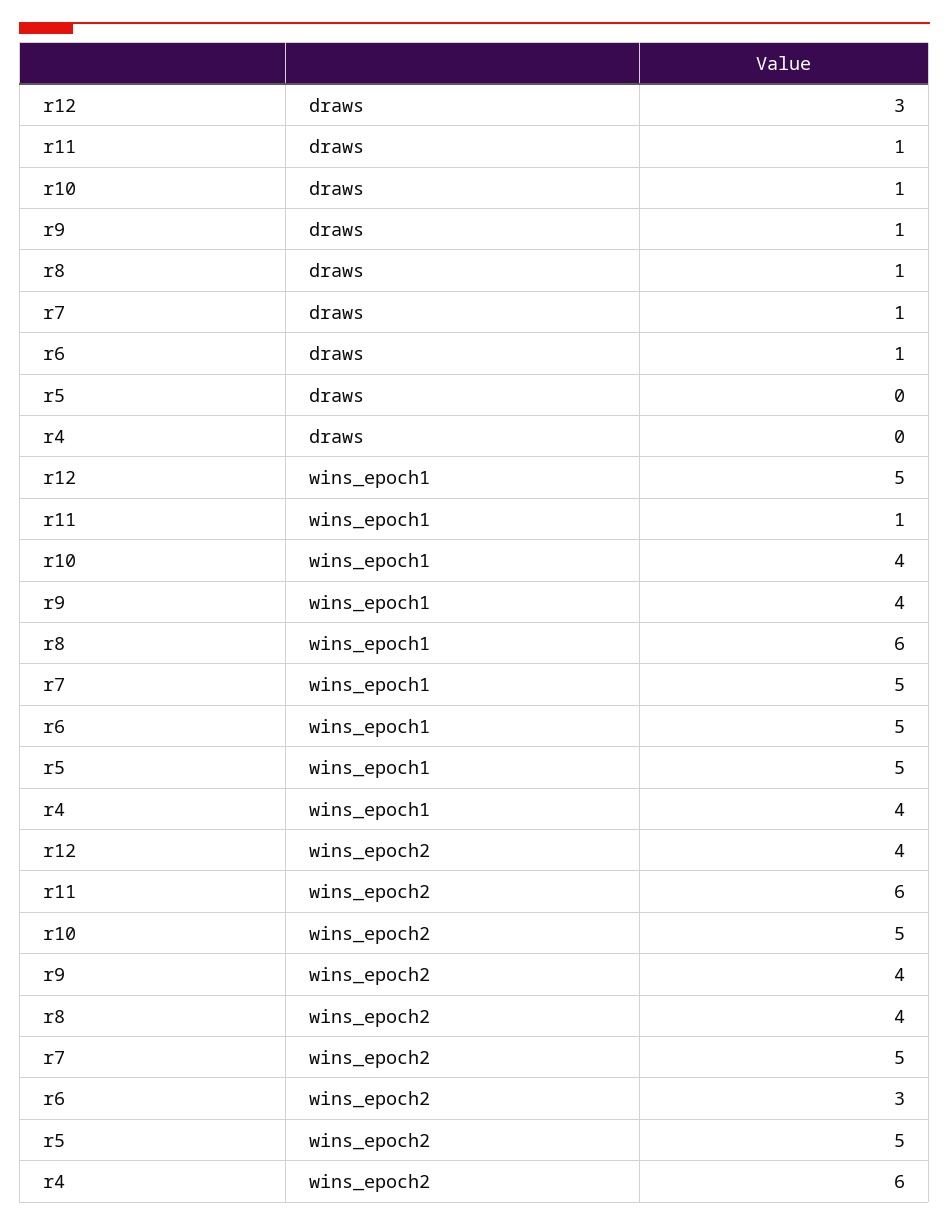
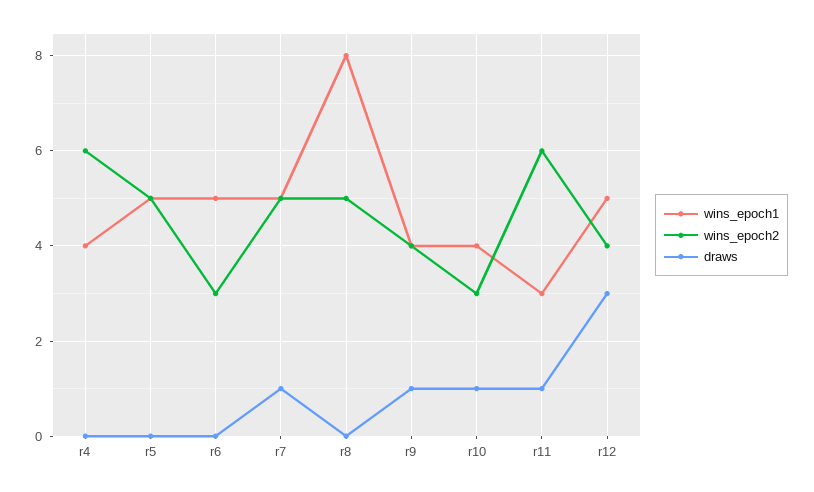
  {
    "draws": {
      "r12": 3,
      "r11": 1,
      "r10": 1,
      "r9": 1,
-     "r8": 1,
+     "r8": 0,
      "r7": 1,
-     "r6": 1,
+     "r6": 0,
      "r5": 0,
      "r4": 0
    },
    "wins_epoch1": {
      "r12": 5,
-     "r11": 1,
+     "r11": 3,
      "r10": 4,
      "r9": 4,
-     "r8": 6,
+     "r8": 8,
      "r7": 5,
      "r6": 5,
      "r5": 5,
      "r4": 4
    },
    "wins_epoch2": {
      "r12": 4,
      "r11": 6,
-     "r10": 5,
+     "r10": 3,
      "r9": 4,
-     "r8": 4,
+     "r8": 5,
      "r7": 5,
      "r6": 3,
      "r5": 5,
      "r4": 6
    }
  }

